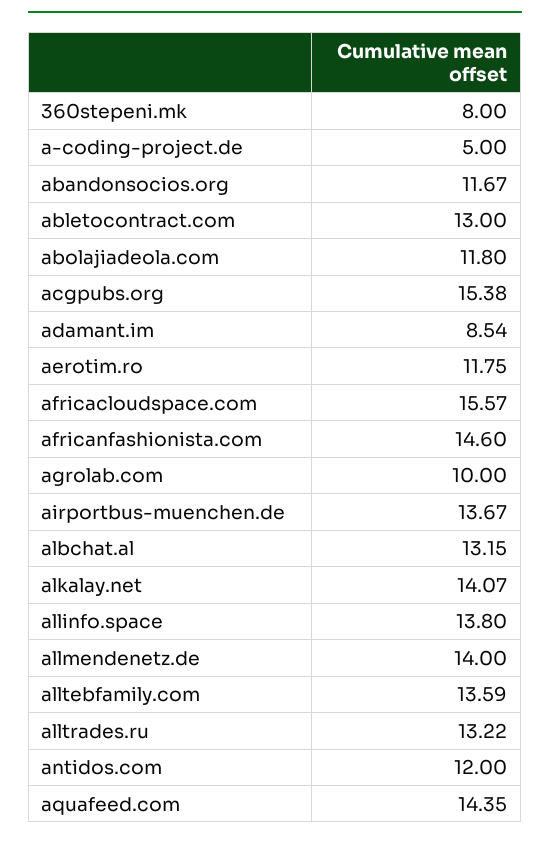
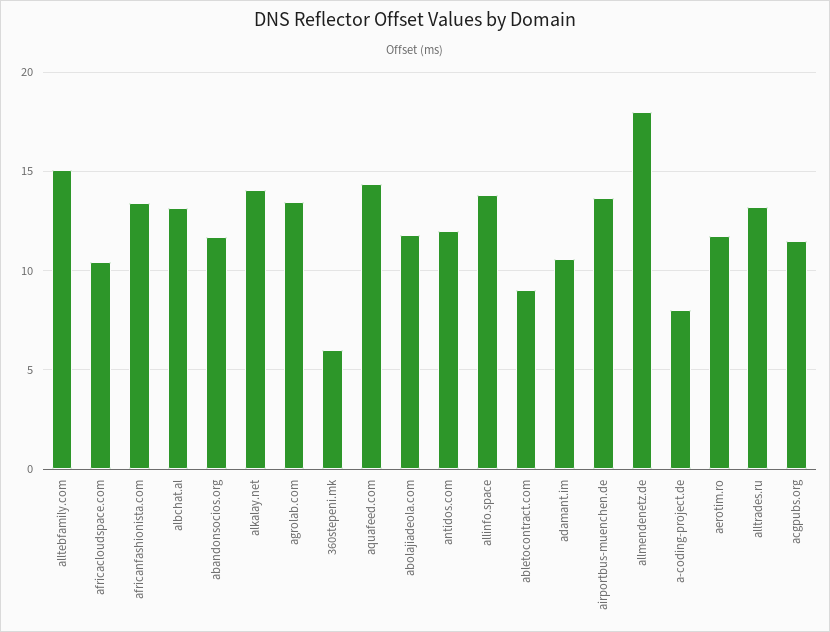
  {
-   "360stepeni.mk": 8,
+   "360stepeni.mk": 6,
-   "a-coding-project.de": 5,
+   "a-coding-project.de": 8,
    "abandonsocios.org": 11.67,
-   "abletocontract.com": 13,
+   "abletocontract.com": 9,
    "abolajiadeola.com": 11.8,
-   "acgpubs.org": 15.38,
+   "acgpubs.org": 11.5,
-   "adamant.im": 8.54,
+   "adamant.im": 10.5,
    "aerotim.ro": 11.75,
-   "africacloudspace.com": 15.57,
+   "africacloudspace.com": 10.5,
-   "africanfashionista.com": 14.6,
+   "africanfashionista.com": 13.5,
-   "agrolab.com": 10,
+   "agrolab.com": 13.5,
    "airportbus-muenchen.de": 13.67,
    "albchat.al": 13.15,
    "alkalay.net": 14.07,
    "allinfo.space": 13.8,
-   "allmendenetz.de": 14,
+   "allmendenetz.de": 18,
-   "alltebfamily.com": 13.59,
+   "alltebfamily.com": 15,
    "alltrades.ru": 13.22,
    "antidos.com": 12,
    "aquafeed.com": 14.35
  }

